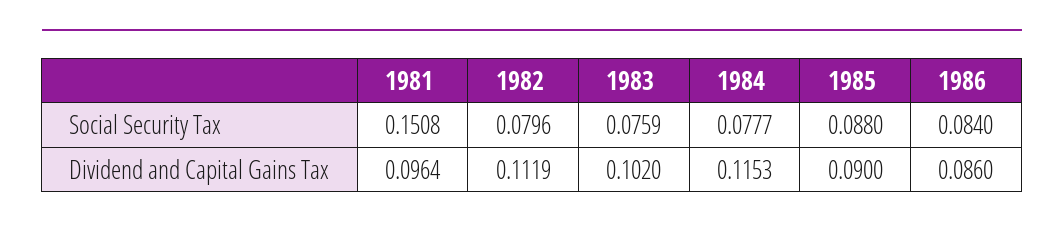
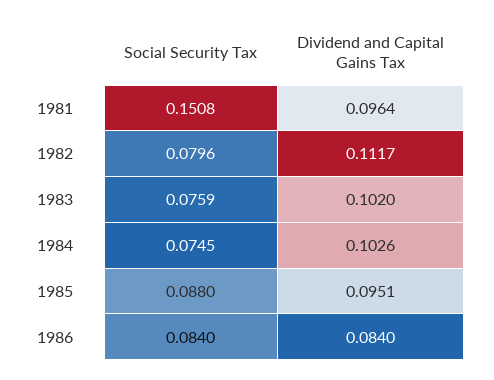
  {
    "1981": {
      "Social Security Tax": 0.1508,
      "Dividend and Capital Gains Tax": 0.0964
    },
    "1982": {
      "Social Security Tax": 0.0796,
-     "Dividend and Capital Gains Tax": 0.1119
+     "Dividend and Capital Gains Tax": 0.1117
    },
    "1983": {
      "Social Security Tax": 0.0759,
      "Dividend and Capital Gains Tax": 0.102
    },
    "1984": {
-     "Social Security Tax": 0.0777,
+     "Social Security Tax": 0.0745,
-     "Dividend and Capital Gains Tax": 0.1153
+     "Dividend and Capital Gains Tax": 0.1026
    },
    "1985": {
      "Social Security Tax": 0.088,
-     "Dividend and Capital Gains Tax": 0.09
+     "Dividend and Capital Gains Tax": 0.0951
    },
    "1986": {
      "Social Security Tax": 0.084,
-     "Dividend and Capital Gains Tax": 0.086
+     "Dividend and Capital Gains Tax": 0.084
    }
  }

